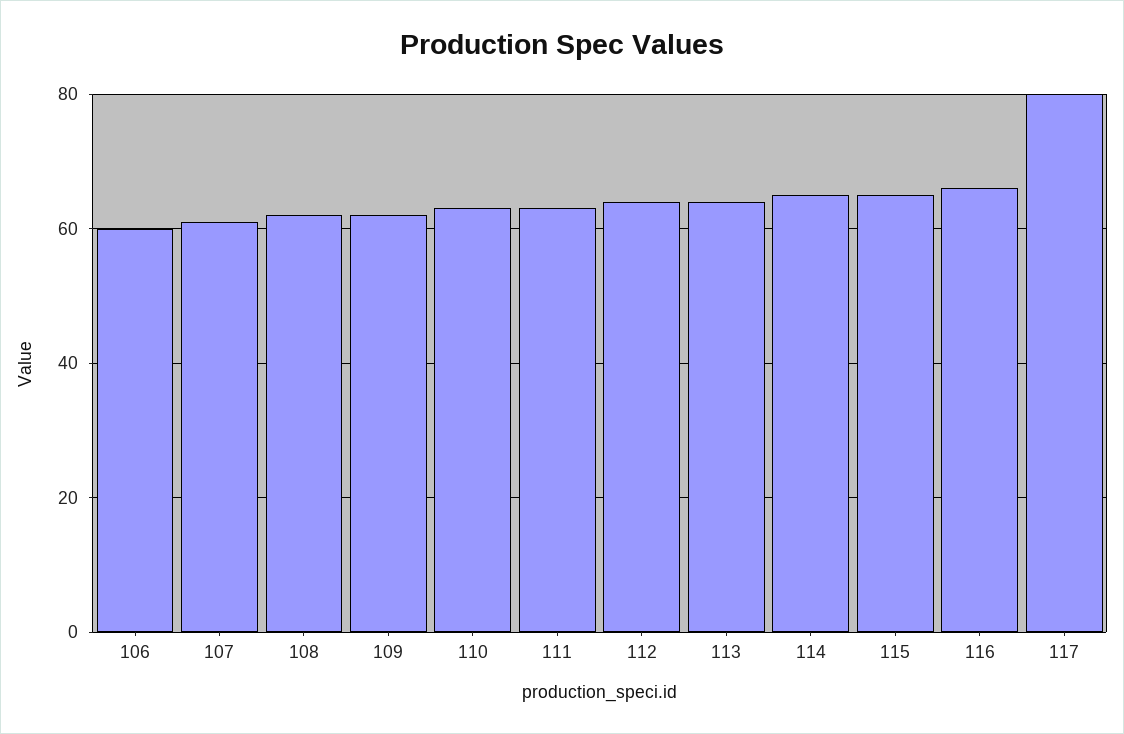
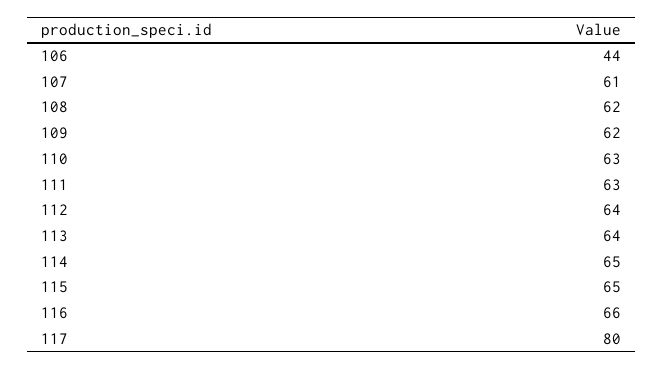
  {
-   "106": 60,
+   "106": 44,
    "107": 61,
    "108": 62,
    "109": 62,
    "110": 63,
    "111": 63,
    "112": 64,
    "113": 64,
    "114": 65,
    "115": 65,
    "116": 66,
    "117": 80
  }

